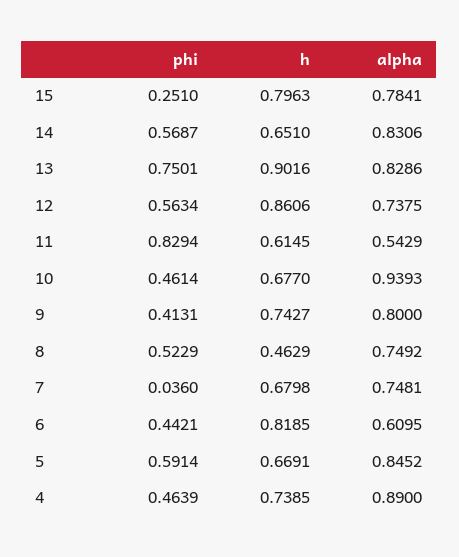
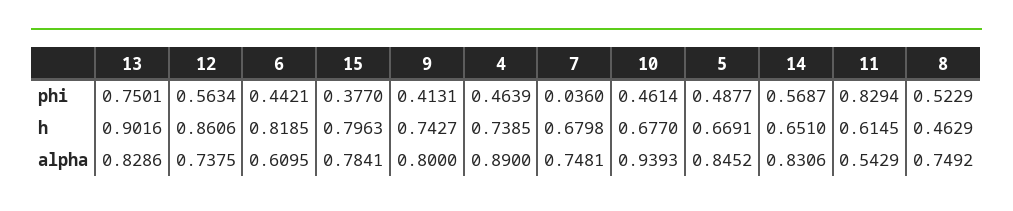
  {
    "phi": {
-     "15": 0.251,
+     "15": 0.377,
      "14": 0.5687,
      "13": 0.7501,
      "12": 0.5634,
      "11": 0.8294,
      "10": 0.4614,
      "9": 0.4131,
      "8": 0.5229,
      "7": 0.036,
      "6": 0.4421,
-     "5": 0.5914,
+     "5": 0.4877,
      "4": 0.4639
    },
    "h": {
      "15": 0.7963,
      "14": 0.651,
      "13": 0.9016,
      "12": 0.8606,
      "11": 0.6145,
      "10": 0.677,
      "9": 0.7427,
      "8": 0.4629,
      "7": 0.6798,
      "6": 0.8185,
      "5": 0.6691,
      "4": 0.7385
    },
    "alpha": {
      "15": 0.7841,
      "14": 0.8306,
      "13": 0.8286,
      "12": 0.7375,
      "11": 0.5429,
      "10": 0.9393,
      "9": 0.8,
      "8": 0.7492,
      "7": 0.7481,
      "6": 0.6095,
      "5": 0.8452,
      "4": 0.89
    }
  }

